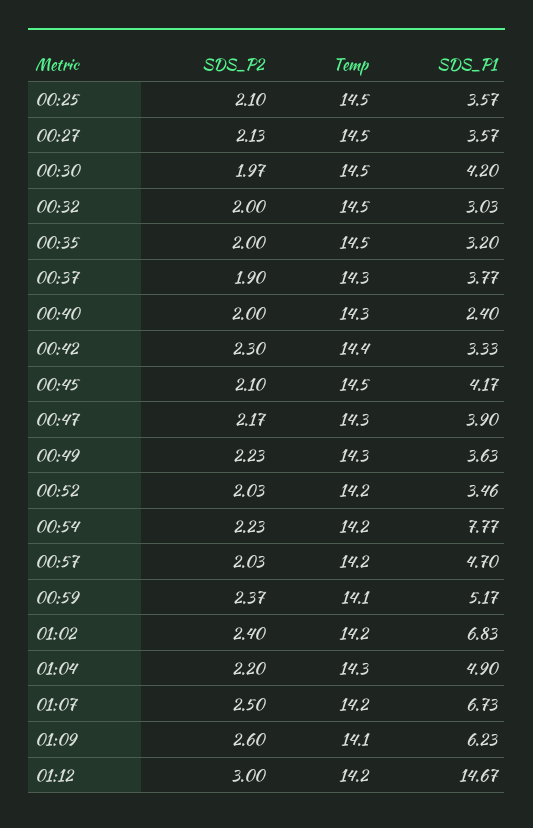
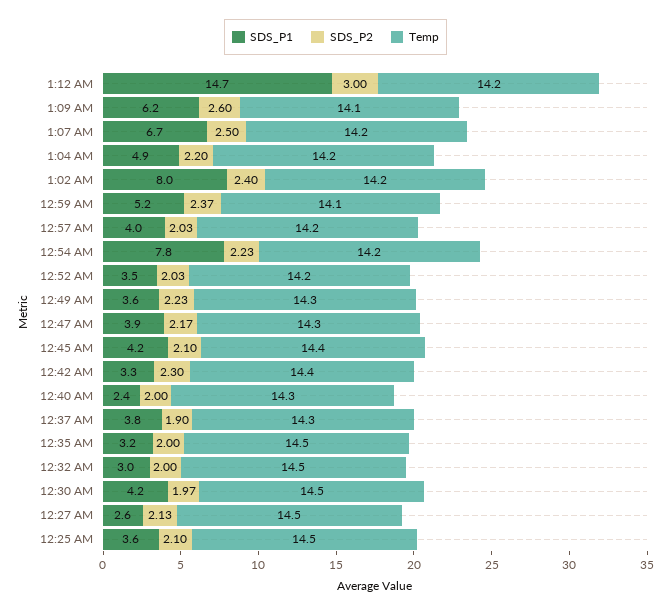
  {
    "SDS_P2": {
      "00:25": 2.1,
      "00:27": 2.13,
      "00:30": 1.97,
      "00:32": 2,
      "00:35": 2,
      "00:37": 1.9,
      "00:40": 2,
      "00:42": 2.3,
      "00:45": 2.1,
      "00:47": 2.17,
      "00:49": 2.23,
      "00:52": 2.03,
      "00:54": 2.23,
      "00:57": 2.03,
      "00:59": 2.37,
      "01:02": 2.4,
      "01:04": 2.2,
      "01:07": 2.5,
      "01:09": 2.6,
      "01:12": 3
    },
    "Temp": {
      "00:25": 14.5,
      "00:27": 14.5,
      "00:30": 14.5,
      "00:32": 14.5,
      "00:35": 14.5,
      "00:37": 14.3,
      "00:40": 14.3,
      "00:42": 14.4,
-     "00:45": 14.5,
+     "00:45": 14.4,
      "00:47": 14.3,
      "00:49": 14.3,
      "00:52": 14.2,
      "00:54": 14.2,
      "00:57": 14.2,
      "00:59": 14.1,
      "01:02": 14.2,
-     "01:04": 14.3,
+     "01:04": 14.2,
      "01:07": 14.2,
      "01:09": 14.1,
      "01:12": 14.2
    },
    "SDS_P1": {
      "00:25": 3.57,
-     "00:27": 3.57,
+     "00:27": 2.6,
      "00:30": 4.2,
      "00:32": 3.03,
      "00:35": 3.2,
      "00:37": 3.77,
      "00:40": 2.4,
      "00:42": 3.33,
      "00:45": 4.17,
      "00:47": 3.9,
      "00:49": 3.63,
      "00:52": 3.46,
      "00:54": 7.77,
-     "00:57": 4.7,
+     "00:57": 4,
      "00:59": 5.17,
-     "01:02": 6.83,
+     "01:02": 8,
      "01:04": 4.9,
      "01:07": 6.73,
      "01:09": 6.23,
      "01:12": 14.67
    }
  }

